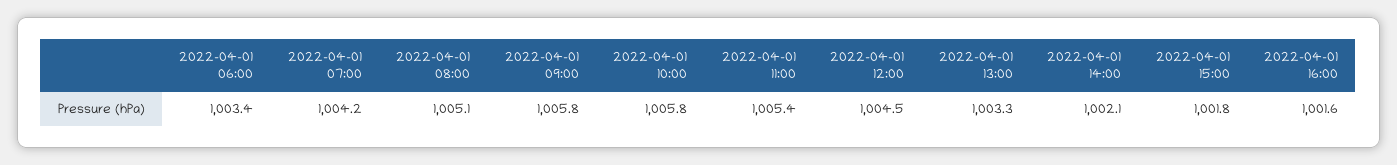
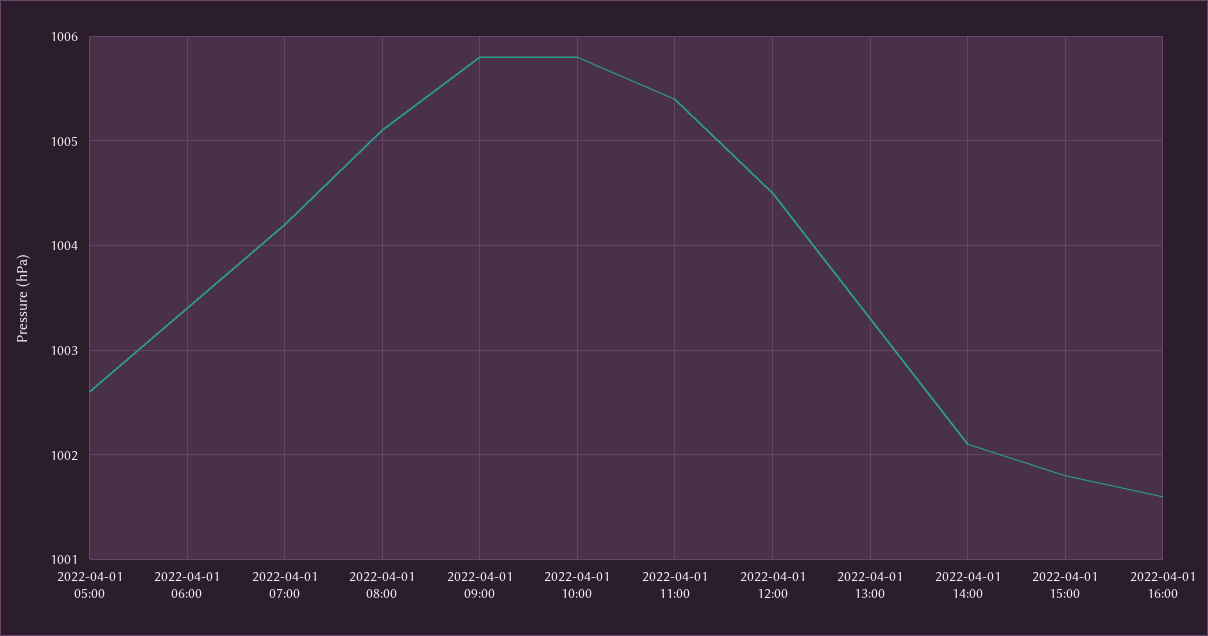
  {
    "2022-04-01 06:00": 1003.4,
    "2022-04-01 07:00": 1004.2,
    "2022-04-01 08:00": 1005.1,
    "2022-04-01 09:00": 1005.8,
    "2022-04-01 10:00": 1005.8,
    "2022-04-01 11:00": 1005.4,
    "2022-04-01 12:00": 1004.5,
    "2022-04-01 13:00": 1003.3,
    "2022-04-01 14:00": 1002.1,
    "2022-04-01 15:00": 1001.8,
-   "2022-04-01 16:00": 1001.6
+   "2022-04-01 16:00": 1001.6,
+   "2022-04-01 05:00": 1002.6
  }

